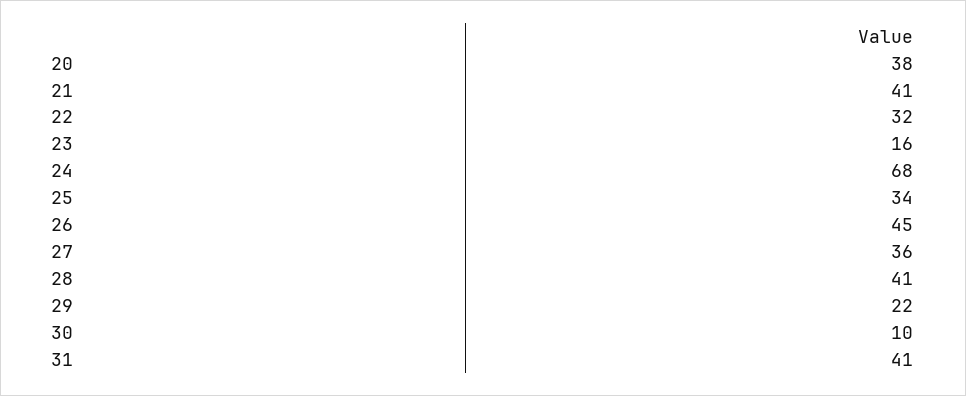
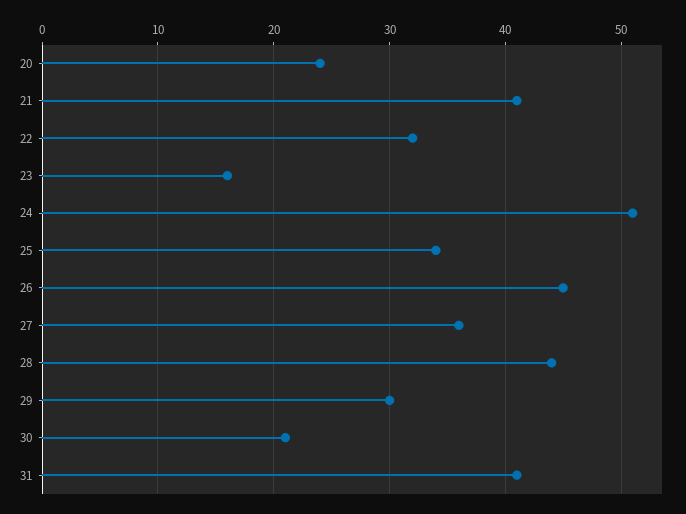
  {
-   "20": 38,
+   "20": 24,
    "21": 41,
    "22": 32,
    "23": 16,
-   "24": 68,
+   "24": 51,
    "25": 34,
    "26": 45,
    "27": 36,
-   "28": 41,
+   "28": 44,
-   "29": 22,
+   "29": 30,
-   "30": 10,
+   "30": 21,
    "31": 41
  }

